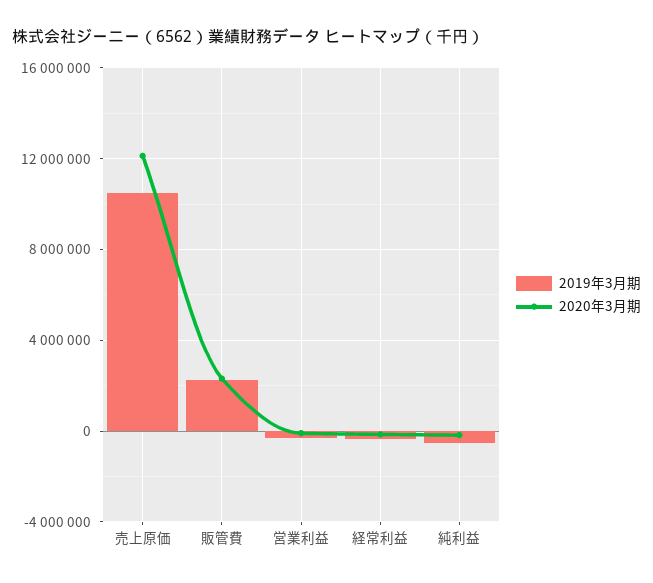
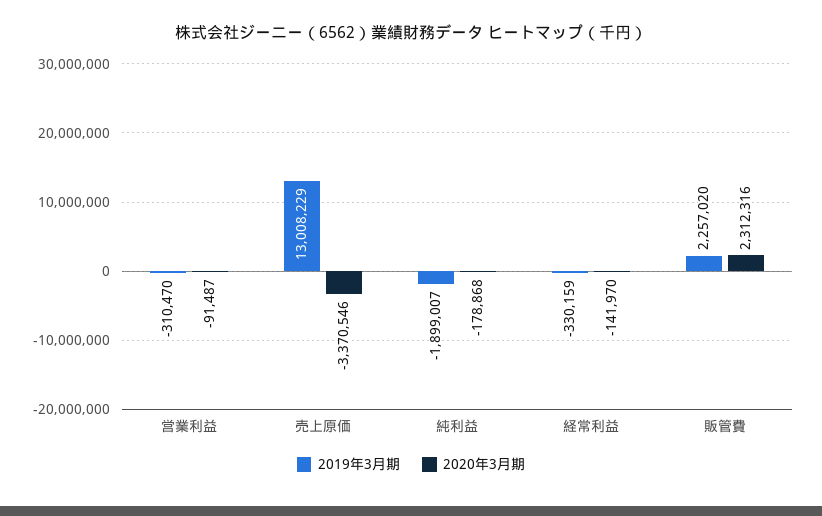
  {
    "2019年3月期": {
-     "売上原価": 10500000,
+     "売上原価": 13008229,
      "販管費": 2257020,
      "営業利益": -310470,
      "経常利益": -330159,
-     "純利益": -500000
+     "純利益": -1899007
    },
    "2020年3月期": {
-     "売上原価": 12000000,
+     "売上原価": -3370546,
      "販管費": 2312316,
      "営業利益": -91487,
      "経常利益": -141970,
      "純利益": -178868
    }
  }

